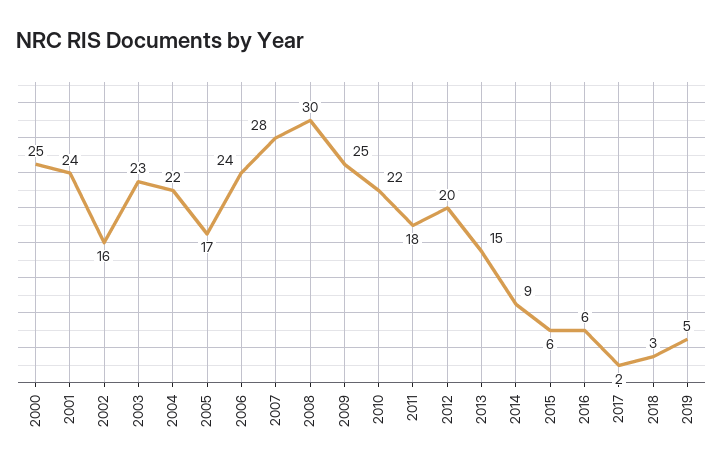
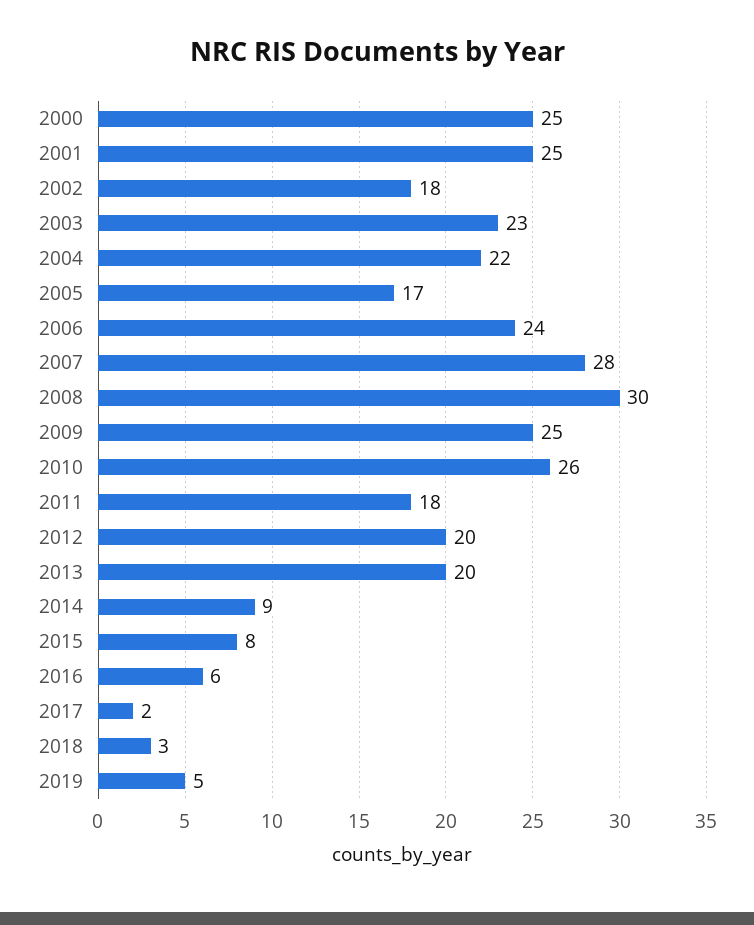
  {
    "2000": 25,
-   "2001": 24,
+   "2001": 25,
-   "2002": 16,
+   "2002": 18,
    "2003": 23,
    "2004": 22,
    "2005": 17,
    "2006": 24,
    "2007": 28,
    "2008": 30,
    "2009": 25,
-   "2010": 22,
+   "2010": 26,
    "2011": 18,
    "2012": 20,
-   "2013": 15,
+   "2013": 20,
    "2014": 9,
-   "2015": 6,
+   "2015": 8,
    "2016": 6,
    "2017": 2,
    "2018": 3,
    "2019": 5
  }

